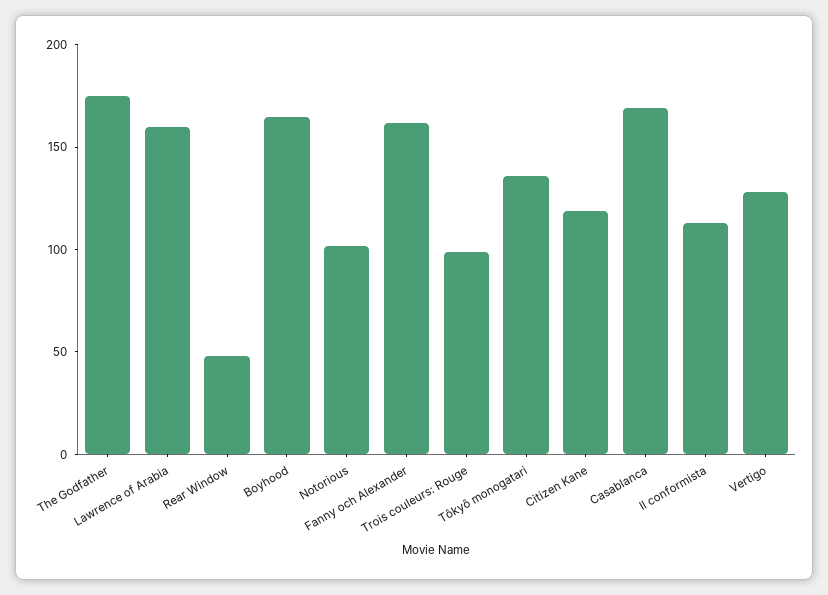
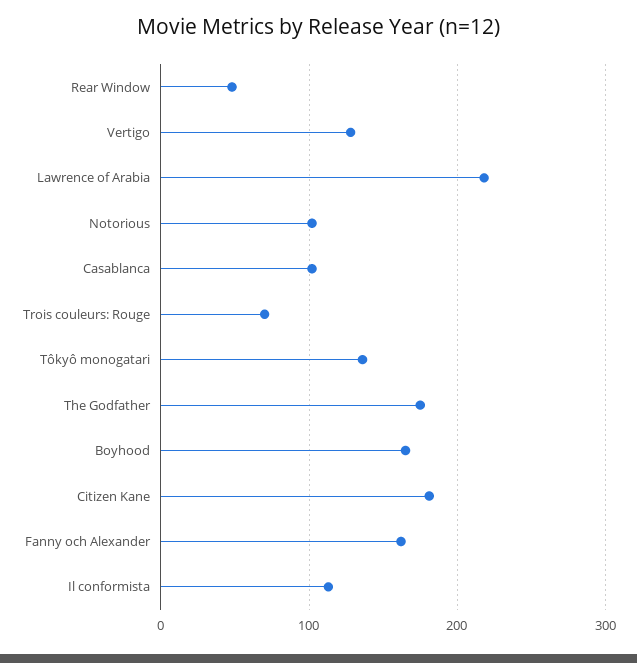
  {
    "The Godfather": 180,
-   "Lawrence of Arabia": 160,
+   "Lawrence of Arabia": 220,
    "Rear Window": 50,
    "Boyhood": 170,
    "Notorious": 100,
    "Fanny och Alexander": 160,
-   "Trois couleurs: Rouge": 100,
+   "Trois couleurs: Rouge": 70,
    "Tôkyô monogatari": 140,
-   "Citizen Kane": 120,
+   "Citizen Kane": 180,
-   "Casablanca": 170,
+   "Casablanca": 100,
    "Il conformista": 110,
    "Vertigo": 130
  }

